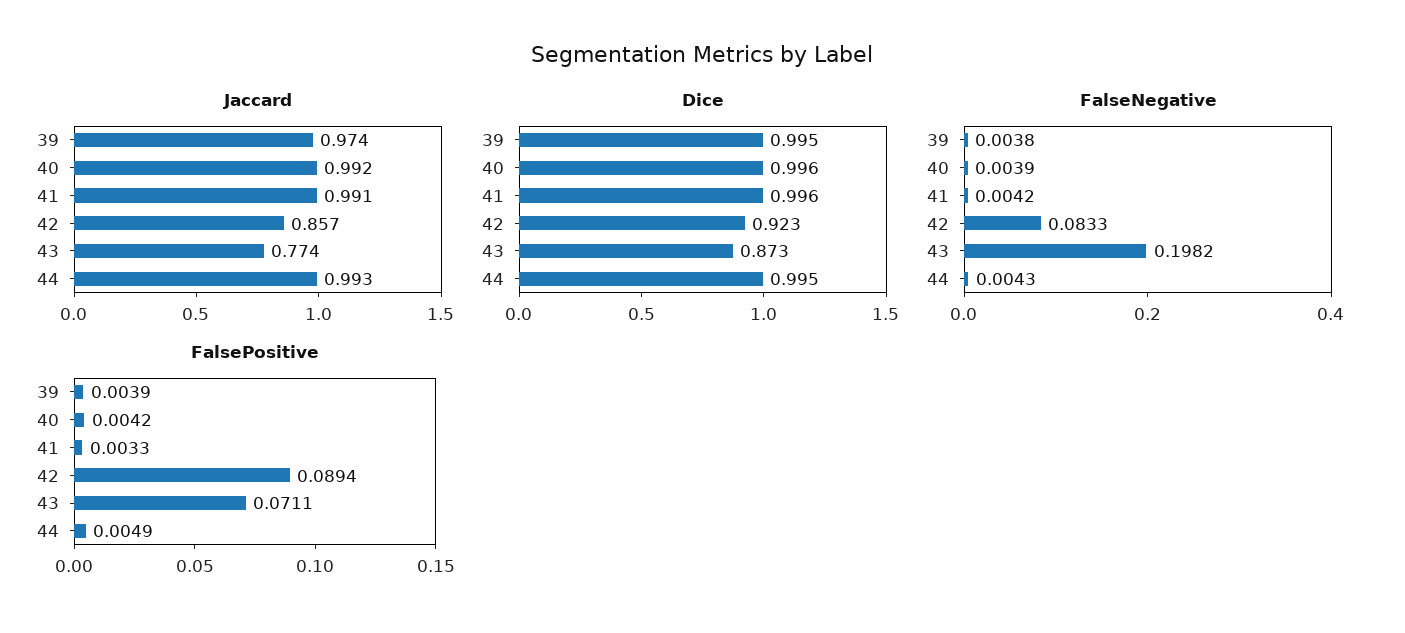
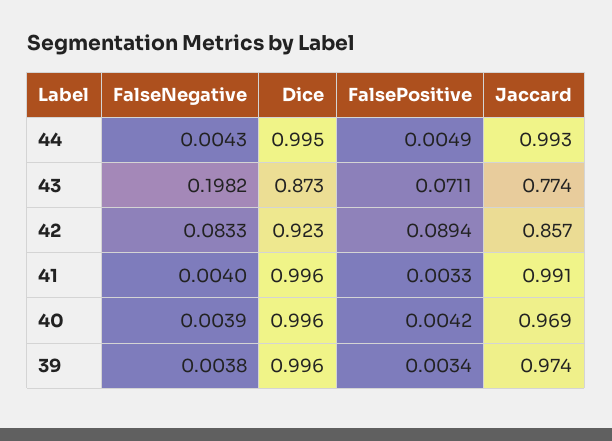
  {
    "Jaccard": {
      "39": 0.974,
-     "40": 0.992,
+     "40": 0.969,
      "41": 0.991,
      "42": 0.857,
      "43": 0.774,
      "44": 0.993
    },
    "Dice": {
-     "39": 0.995,
+     "39": 0.996,
      "40": 0.996,
      "41": 0.996,
      "42": 0.923,
      "43": 0.873,
      "44": 0.995
    },
    "FalseNegative": {
      "39": 0.0038,
      "40": 0.0039,
-     "41": 0.0042,
+     "41": 0.004,
      "42": 0.0833,
      "43": 0.1982,
      "44": 0.0043
    },
    "FalsePositive": {
-     "39": 0.0039,
+     "39": 0.0034,
      "40": 0.0042,
      "41": 0.0033,
      "42": 0.0894,
      "43": 0.0711,
      "44": 0.0049
    }
  }

